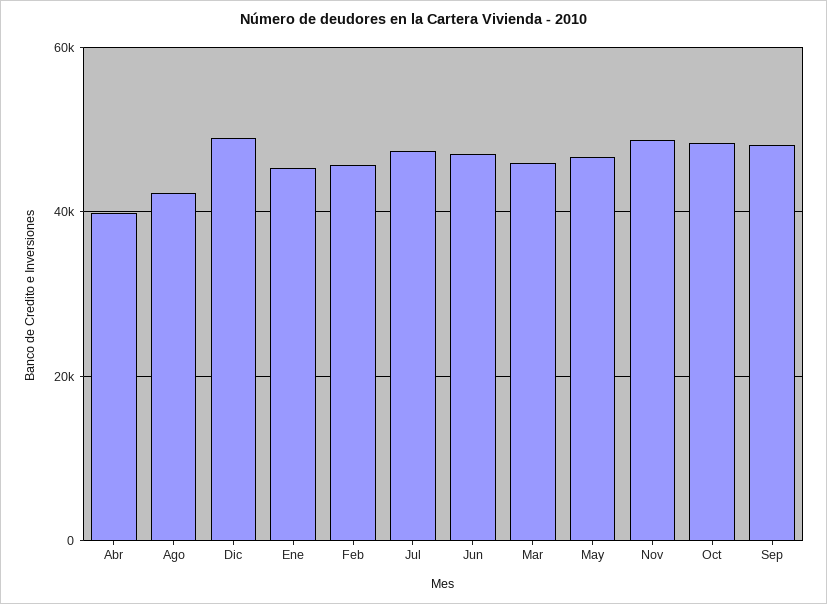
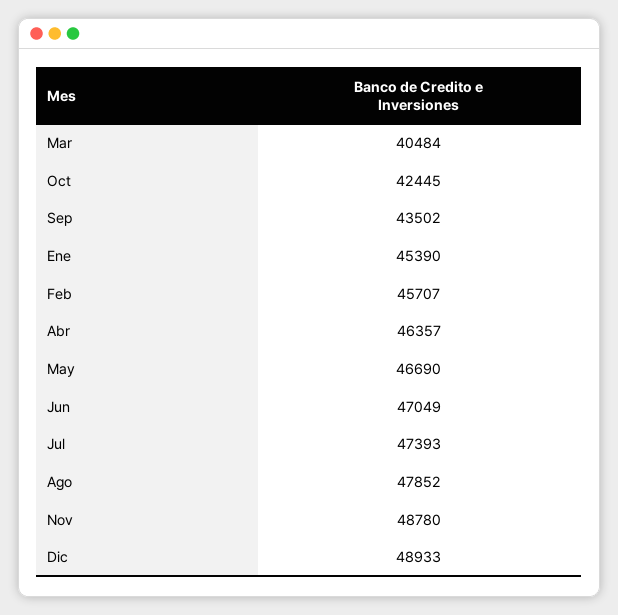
  {
-   "Abr": 40000,
+   "Abr": 46357,
-   "Ago": 42000,
+   "Ago": 47852,
    "Dic": 48933,
    "Ene": 45390,
    "Feb": 45707,
    "Jul": 47393,
    "Jun": 47049,
-   "Mar": 46000,
+   "Mar": 40484,
    "May": 46690,
    "Nov": 48780,
-   "Oct": 48000,
+   "Oct": 42445,
-   "Sep": 48000
+   "Sep": 43502
  }

